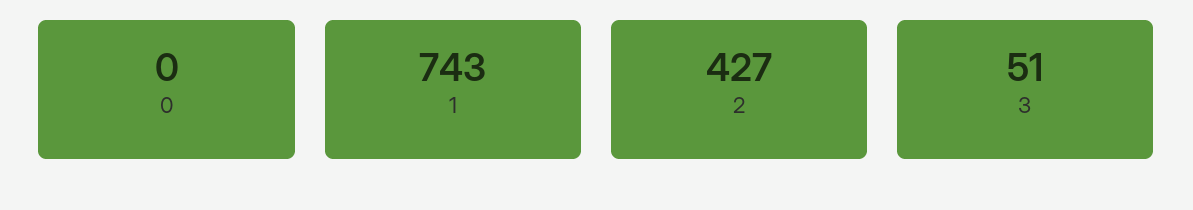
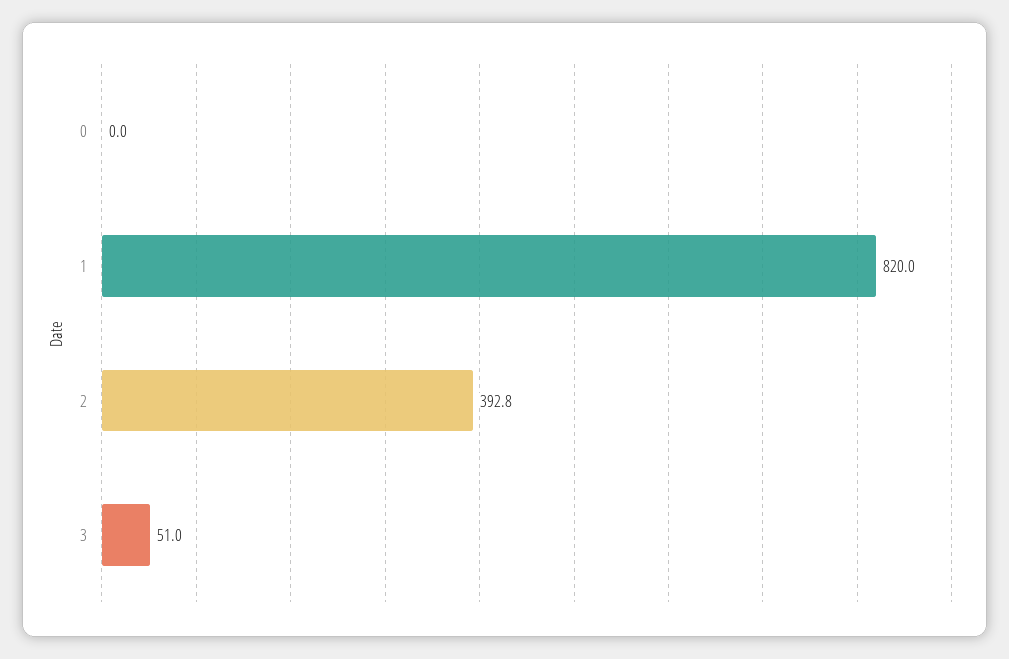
  {
    "0": 0,
-   "1": 743,
+   "1": 820,
-   "2": 427,
+   "2": 392.8,
    "3": 51
  }

